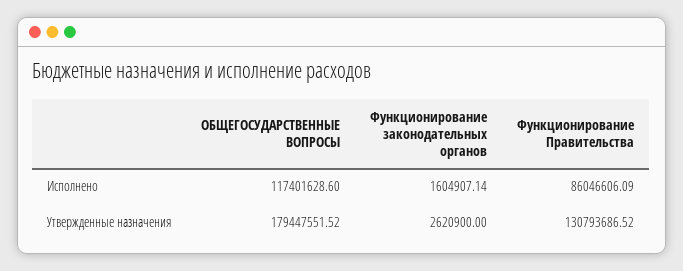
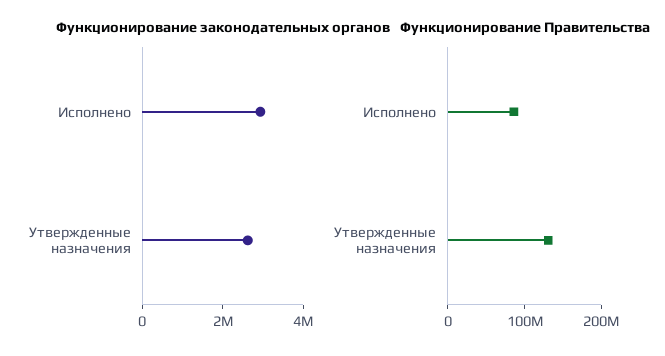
  {
-   "ОБЩЕГОСУДАРСТВЕННЫЕ ВОПРОСЫ": {
-     "Исполнено": 117401628.6,
-     "Утвержденные назначения": 179447551.52
-   },
    "Функционирование законодательных органов": {
-     "Исполнено": 1604907.14,
+     "Исполнено": 3000000,
      "Утвержденные назначения": 2620900
    },
    "Функционирование Правительства": {
      "Исполнено": 86046606.09,
      "Утвержденные назначения": 130793686.52
    }
  }

